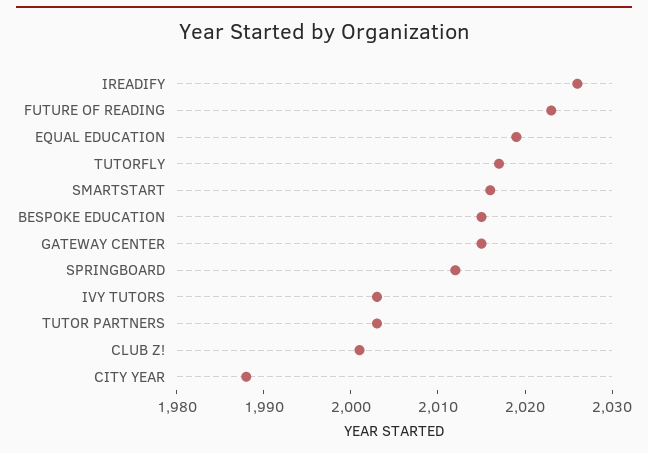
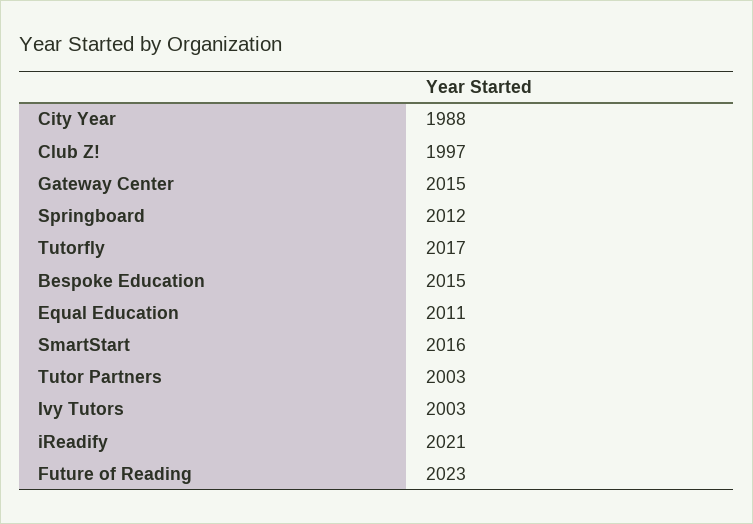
  {
-   "IREADIFY": 2026,
+   "IREADIFY": 2021,
    "FUTURE OF READING": 2023,
-   "EQUAL EDUCATION": 2019,
+   "EQUAL EDUCATION": 2011,
    "TUTORFLY": 2017,
    "SMARTSTART": 2016,
    "BESPOKE EDUCATION": 2015,
    "GATEWAY CENTER": 2015,
    "SPRINGBOARD": 2012,
    "IVY TUTORS": 2003,
    "TUTOR PARTNERS": 2003,
-   "CLUB Z!": 2001,
+   "CLUB Z!": 1997,
    "CITY YEAR": 1988
  }

